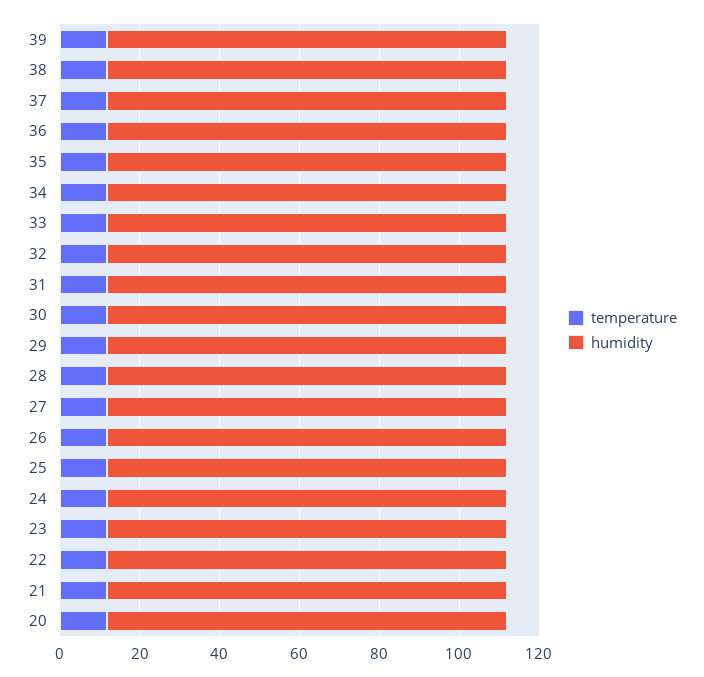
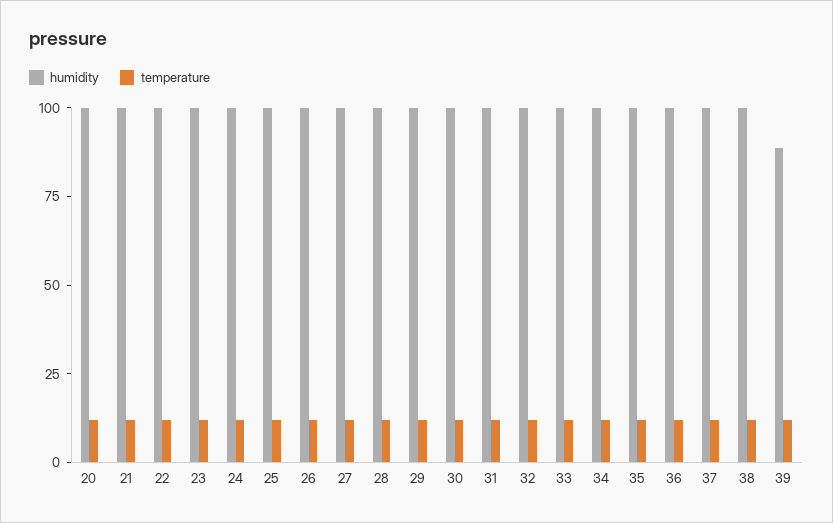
  {
    "temperature": {
      "39": 10,
      "38": 10,
      "37": 10,
      "36": 10,
      "35": 10,
      "34": 10,
      "33": 10,
      "32": 10,
      "31": 10,
      "30": 10,
      "29": 10,
      "28": 10,
      "27": 10,
      "26": 10,
      "25": 10,
      "24": 10,
      "23": 10,
      "22": 10,
      "21": 10,
      "20": 10
    },
    "humidity": {
-     "39": 100,
+     "39": 90,
      "38": 100,
      "37": 100,
      "36": 100,
      "35": 100,
      "34": 100,
      "33": 100,
      "32": 100,
      "31": 100,
      "30": 100,
      "29": 100,
      "28": 100,
      "27": 100,
      "26": 100,
      "25": 100,
      "24": 100,
      "23": 100,
      "22": 100,
      "21": 100,
      "20": 100
    }
  }

